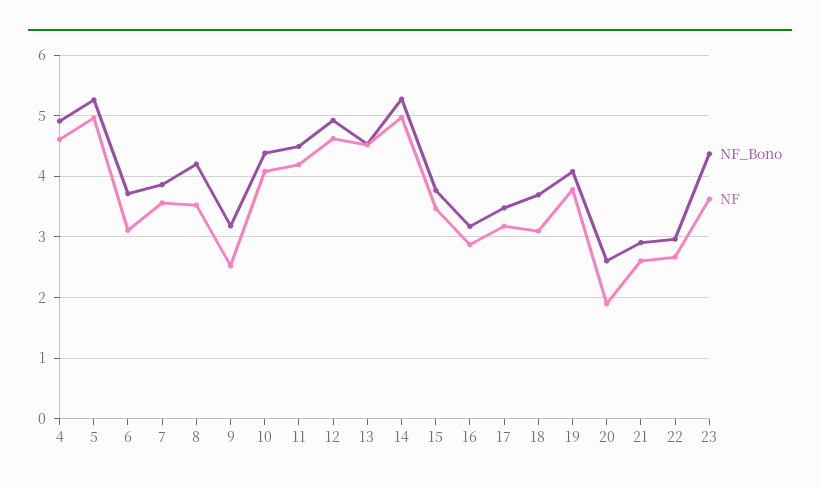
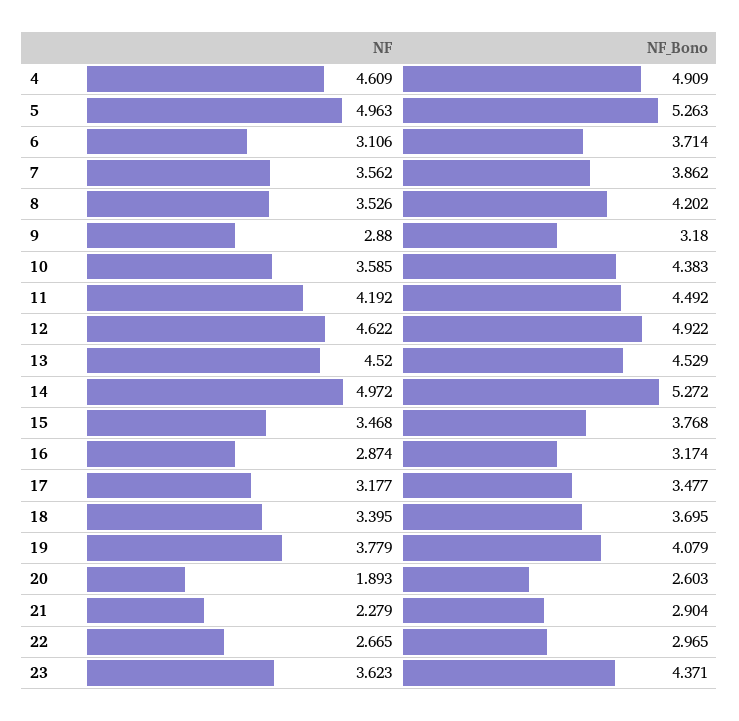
  {
    "NF_Bono": {
      "4": 4.909,
      "5": 5.263,
      "6": 3.714,
      "7": 3.862,
      "8": 4.202,
      "9": 3.18,
      "10": 4.383,
      "11": 4.492,
      "12": 4.922,
      "13": 4.529,
      "14": 5.272,
      "15": 3.768,
      "16": 3.174,
      "17": 3.477,
      "18": 3.695,
      "19": 4.079,
      "20": 2.603,
      "21": 2.904,
      "22": 2.965,
      "23": 4.371
    },
    "NF": {
      "4": 4.609,
      "5": 4.963,
      "6": 3.106,
      "7": 3.562,
      "8": 3.526,
-     "9": 2.5,
+     "9": 2.88,
-     "10": 4.1,
+     "10": 3.585,
      "11": 4.192,
      "12": 4.622,
      "13": 4.52,
      "14": 4.972,
      "15": 3.468,
      "16": 2.874,
      "17": 3.177,
-     "18": 3.1,
+     "18": 3.395,
      "19": 3.779,
      "20": 1.893,
-     "21": 2.6,
+     "21": 2.279,
      "22": 2.665,
      "23": 3.623
    }
  }

